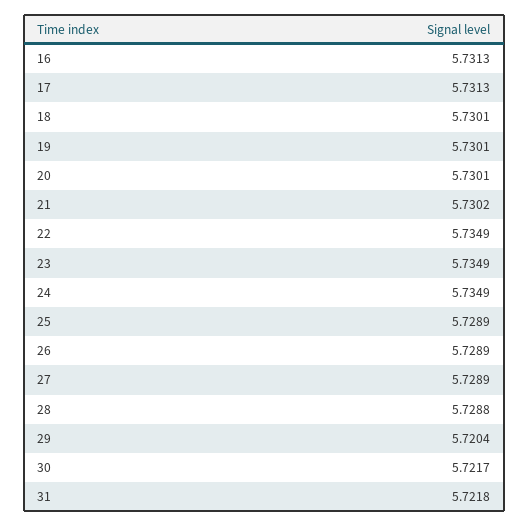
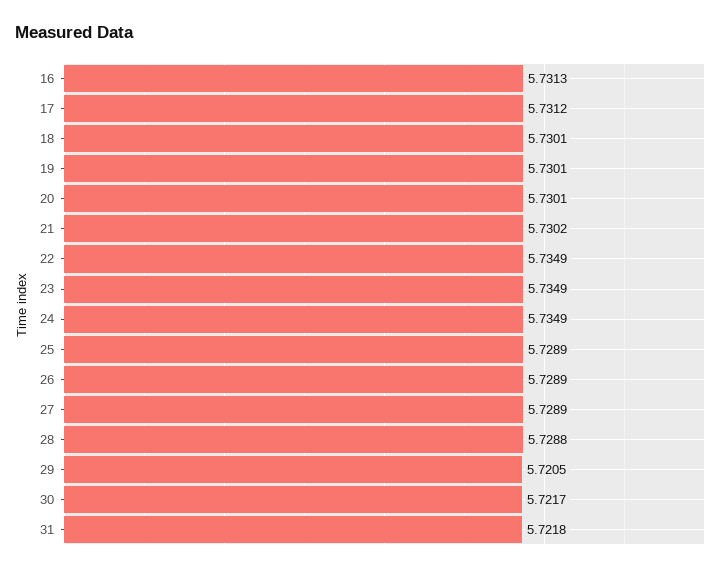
  {
    "16": 5.7313,
-   "17": 5.7313,
+   "17": 5.7312,
    "18": 5.7301,
    "19": 5.7301,
    "20": 5.7301,
    "21": 5.7302,
    "22": 5.7349,
    "23": 5.7349,
    "24": 5.7349,
    "25": 5.7289,
    "26": 5.7289,
    "27": 5.7289,
    "28": 5.7288,
-   "29": 5.7204,
+   "29": 5.7205,
    "30": 5.7217,
    "31": 5.7218
  }

